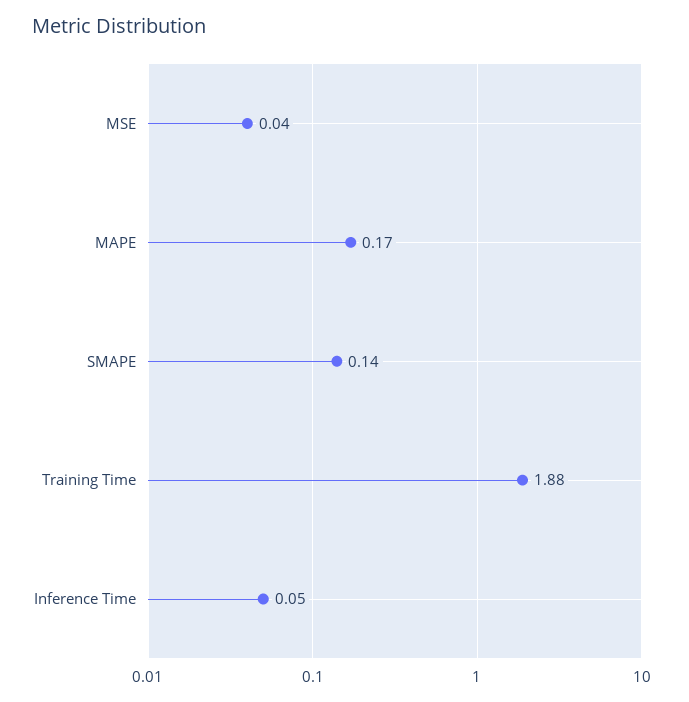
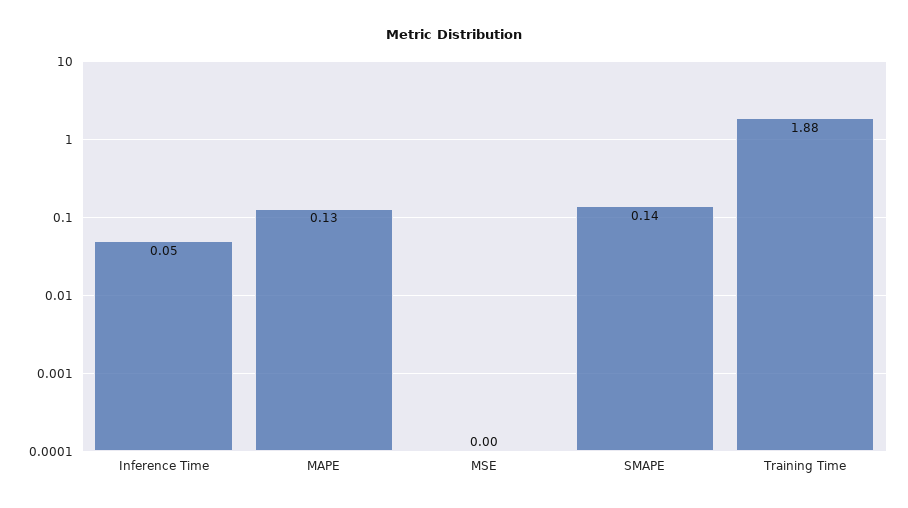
  {
-   "MSE": 0.04,
+   "MSE": 0,
-   "MAPE": 0.17,
+   "MAPE": 0.13,
    "SMAPE": 0.14,
    "Training Time": 1.88,
    "Inference Time": 0.05
  }

